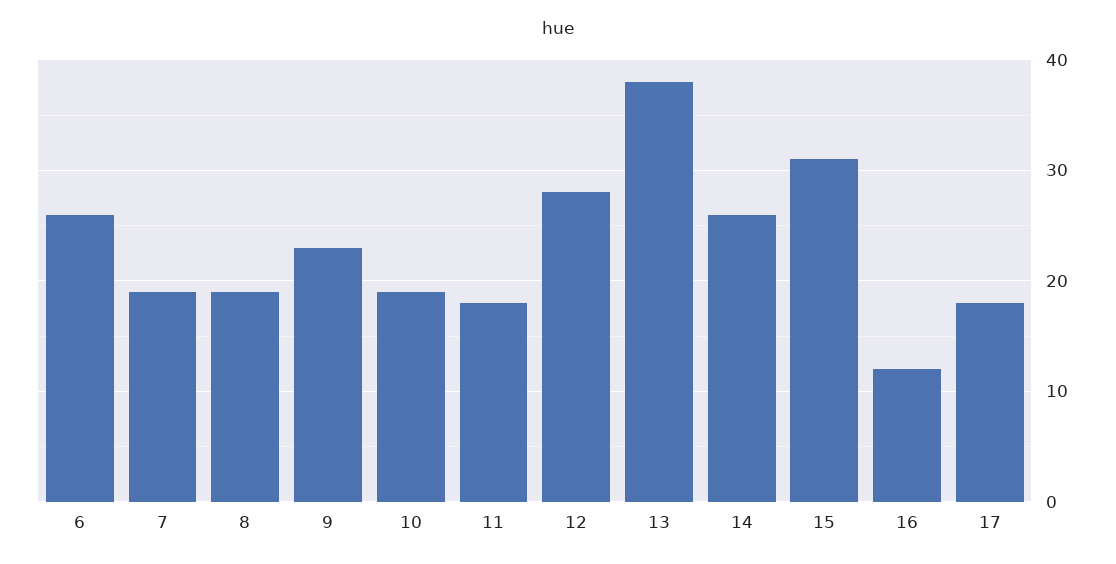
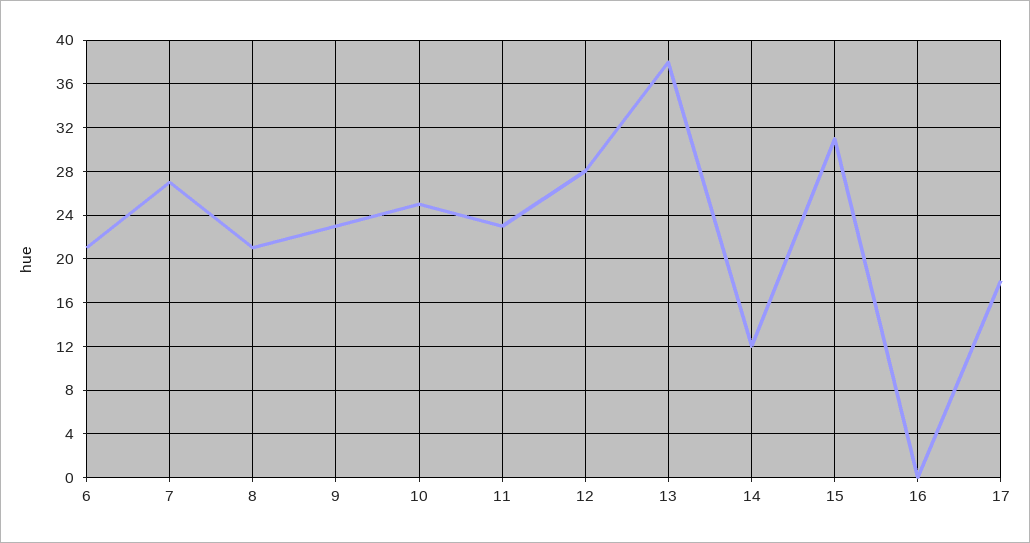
  {
-   "6": 26,
+   "6": 21,
-   "7": 19,
+   "7": 27,
-   "8": 19,
+   "8": 21,
    "9": 23,
-   "10": 19,
+   "10": 25,
-   "11": 18,
+   "11": 23,
    "12": 28,
    "13": 38,
-   "14": 26,
+   "14": 12,
    "15": 31,
-   "16": 12,
+   "16": 0,
    "17": 18
  }

